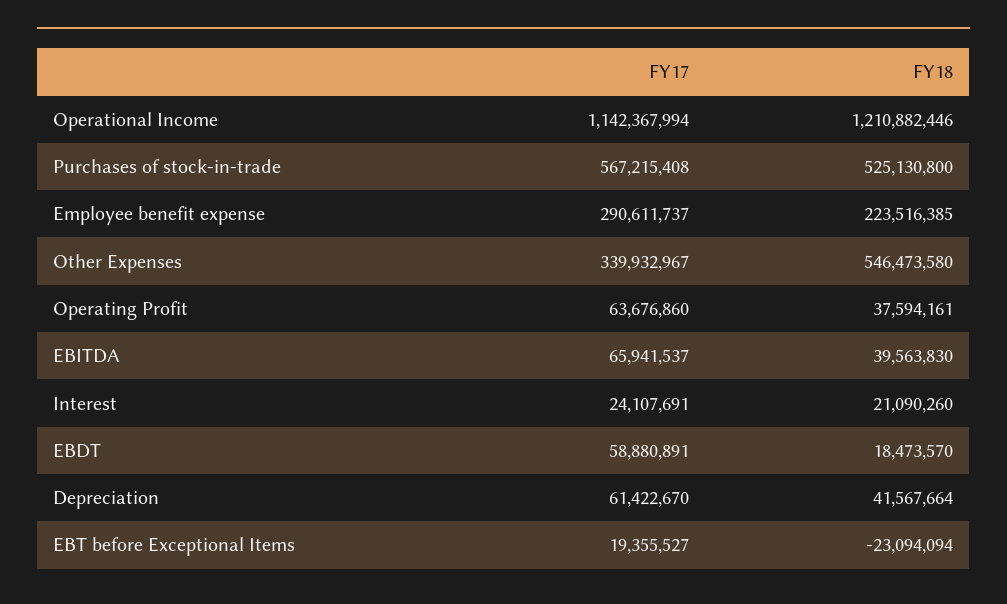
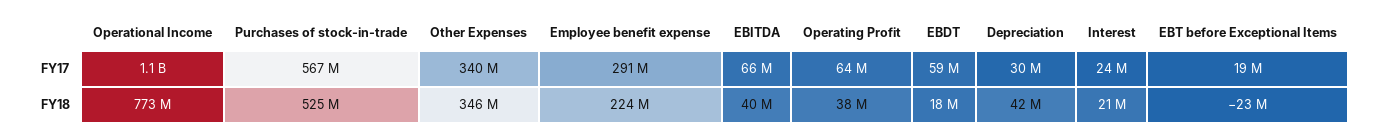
  {
    "FY17": {
      "Operational Income": 1142367994,
      "Purchases of stock-in-trade": 567215408,
      "Employee benefit expense": 290611737,
      "Other Expenses": 339932967,
      "Operating Profit": 63676860,
      "EBITDA": 65941537,
      "Interest": 24107691,
      "EBDT": 58880891,
-     "Depreciation": 61422670,
+     "Depreciation": 30000000,
      "EBT before Exceptional Items": 19355527
    },
    "FY18": {
-     "Operational Income": 1210882446,
+     "Operational Income": 773000000,
      "Purchases of stock-in-trade": 525130800,
      "Employee benefit expense": 223516385,
-     "Other Expenses": 546473580,
+     "Other Expenses": 346000000,
      "Operating Profit": 37594161,
      "EBITDA": 39563830,
      "Interest": 21090260,
      "EBDT": 18473570,
      "Depreciation": 41567664,
      "EBT before Exceptional Items": -23094094
    }
  }

